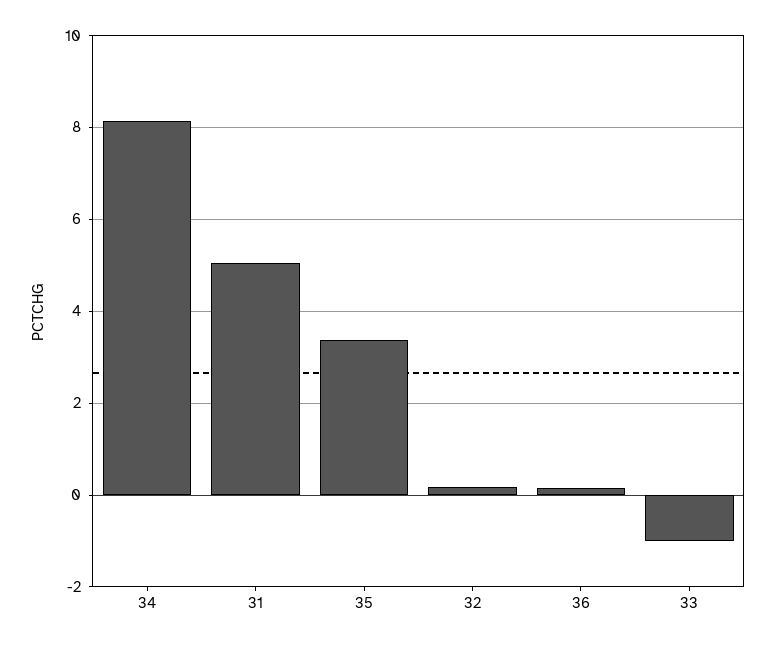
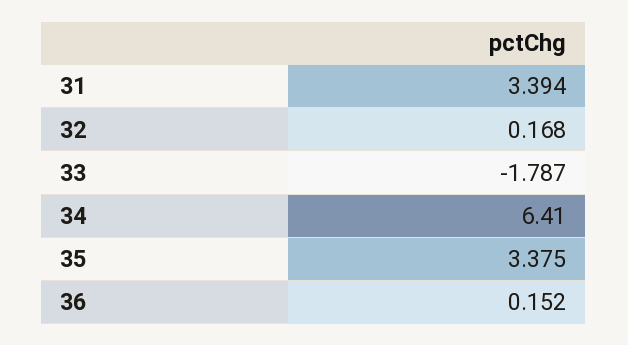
  {
-   "34": 8.2,
+   "34": 6.41,
-   "31": 5,
+   "31": 3.394,
    "35": 3.375,
    "32": 0.168,
    "36": 0.152,
-   "33": -1
+   "33": -1.787
  }

